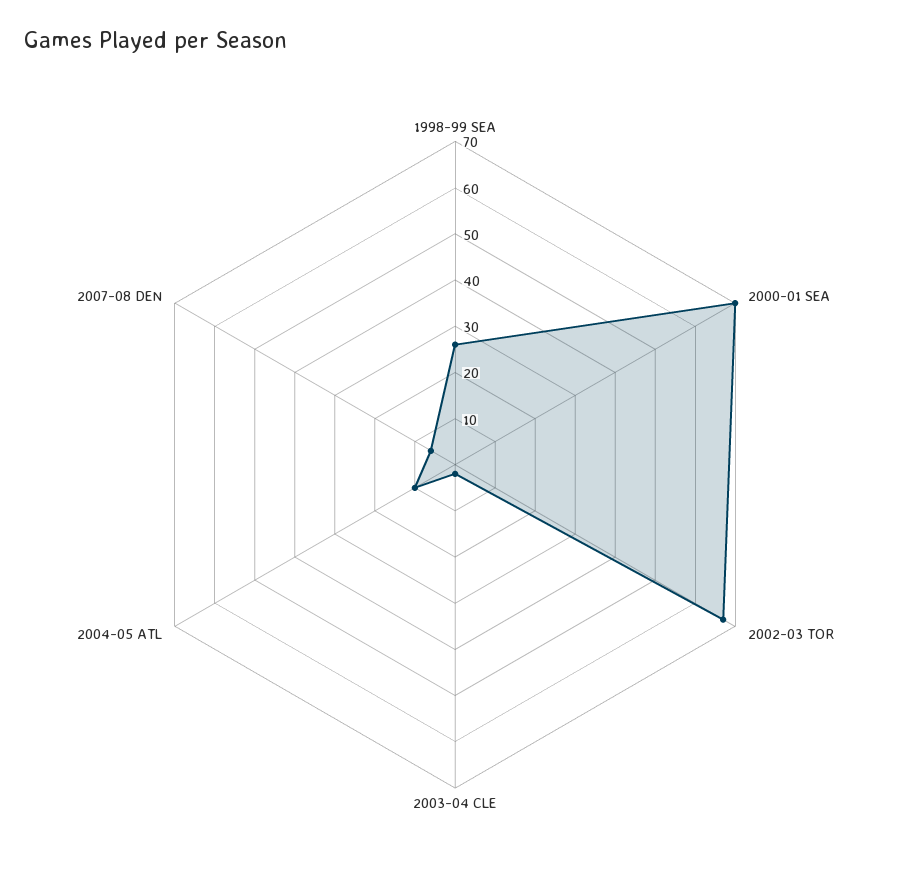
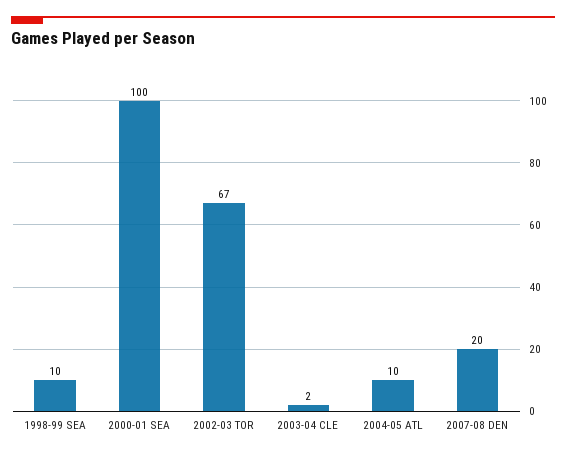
  {
-   "1998-99 SEA": 25,
+   "1998-99 SEA": 10,
-   "2000-01 SEA": 70,
+   "2000-01 SEA": 100,
    "2002-03 TOR": 67,
    "2003-04 CLE": 2,
    "2004-05 ATL": 10,
-   "2007-08 DEN": 5
+   "2007-08 DEN": 20
  }

